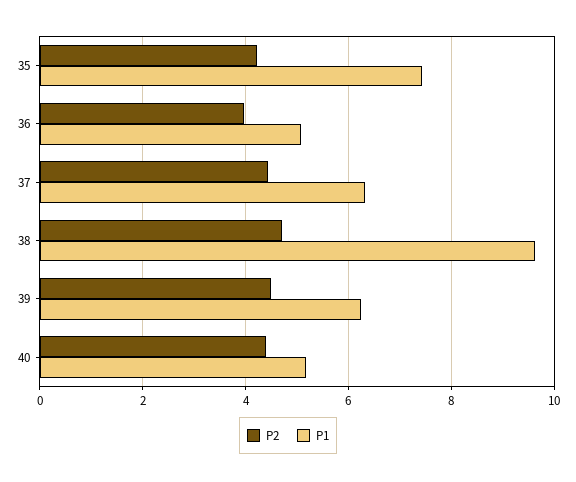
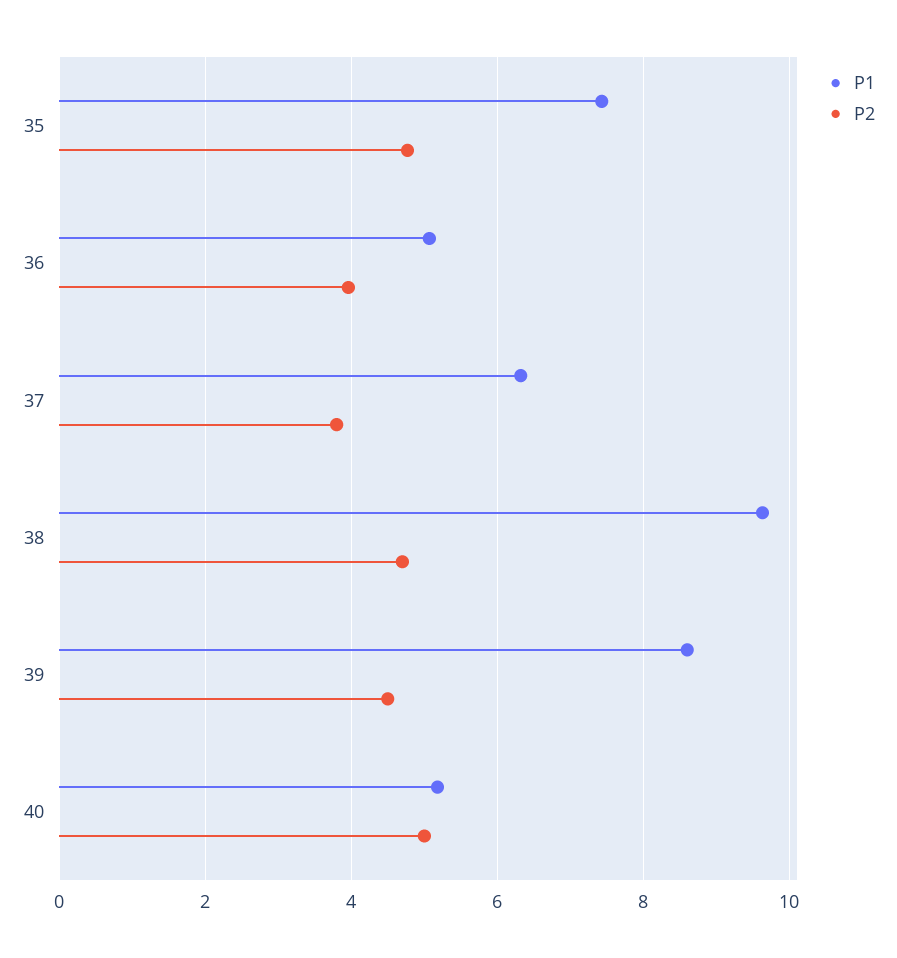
  {
    "P2": {
-     "35": 4.2,
+     "35": 4.8,
      "36": 4,
-     "37": 4.4,
+     "37": 3.8,
      "38": 4.8,
      "39": 4.6,
-     "40": 4.4
+     "40": 5
    },
    "P1": {
      "35": 7.4,
      "36": 5,
      "37": 6.4,
      "38": 9.6,
-     "39": 6.2,
+     "39": 8.6,
      "40": 5.2
    }
  }

